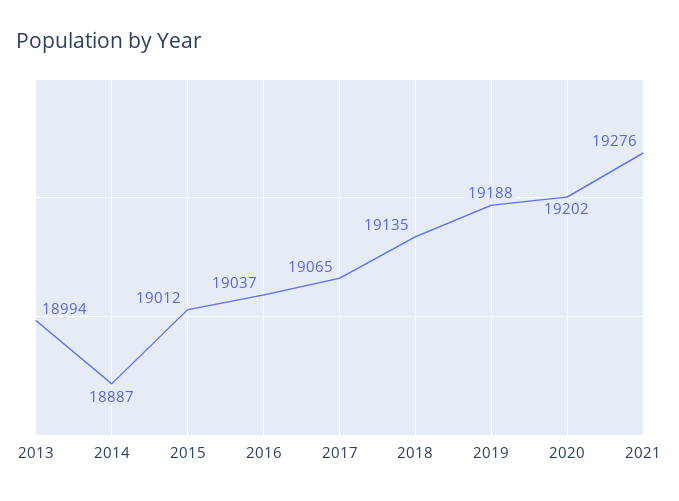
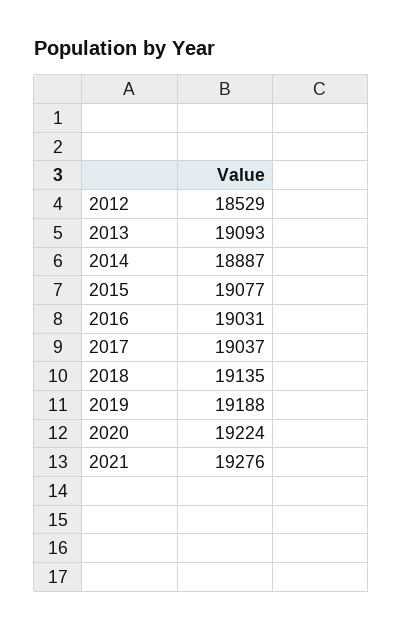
  {
-   "2013": 18994,
+   "2013": 19093,
    "2014": 18887,
-   "2015": 19012,
+   "2015": 19077,
-   "2016": 19037,
+   "2016": 19031,
-   "2017": 19065,
+   "2017": 19037,
    "2018": 19135,
    "2019": 19188,
-   "2020": 19202,
+   "2020": 19224,
-   "2021": 19276
+   "2021": 19276,
+   "2012": 18529
  }

